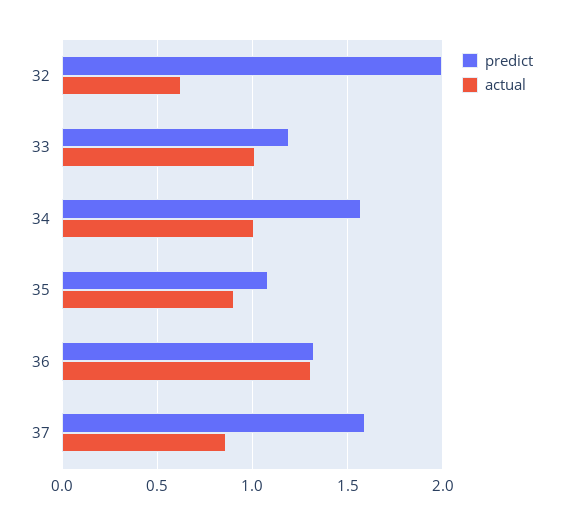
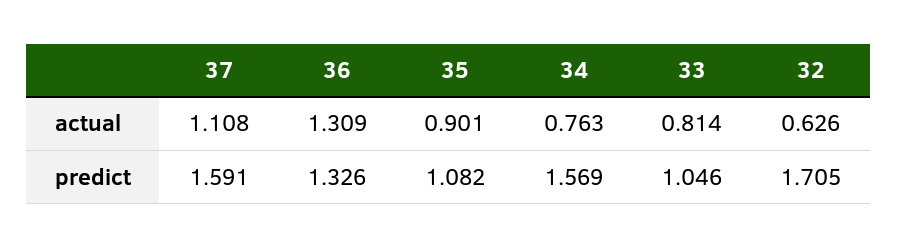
  {
    "predict": {
-     "32": 2,
+     "32": 1.705,
-     "33": 1.2,
+     "33": 1.046,
      "34": 1.569,
      "35": 1.082,
      "36": 1.326,
      "37": 1.591
    },
    "actual": {
      "32": 0.626,
-     "33": 1,
+     "33": 0.814,
-     "34": 1,
+     "34": 0.763,
      "35": 0.901,
      "36": 1.309,
-     "37": 0.85
+     "37": 1.108
    }
  }

